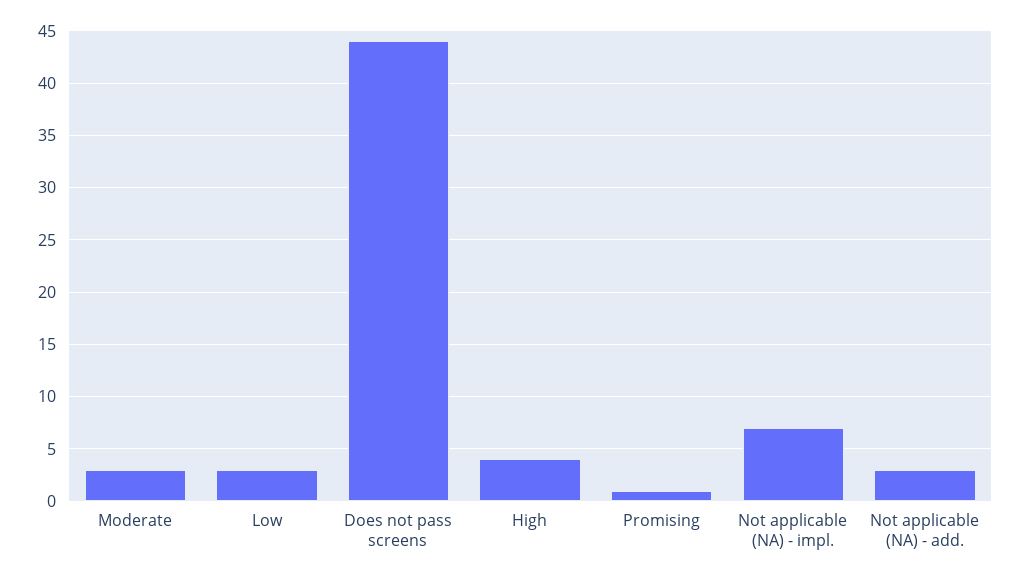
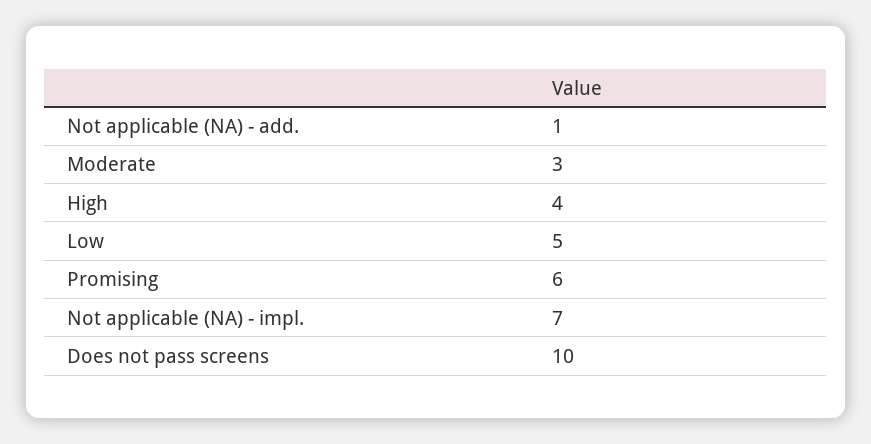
  {
    "Moderate": 3,
-   "Low": 3,
+   "Low": 5,
-   "Does not pass screens": 44,
+   "Does not pass screens": 10,
    "High": 4,
-   "Promising": 1,
+   "Promising": 6,
    "Not applicable (NA) - impl.": 7,
-   "Not applicable (NA) - add.": 3
+   "Not applicable (NA) - add.": 1
  }

